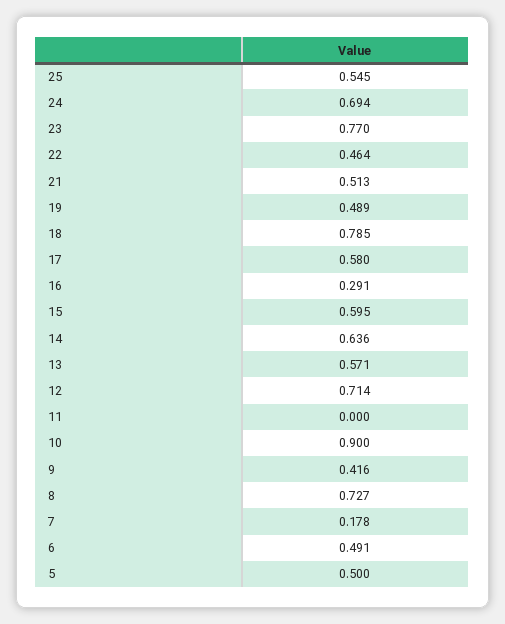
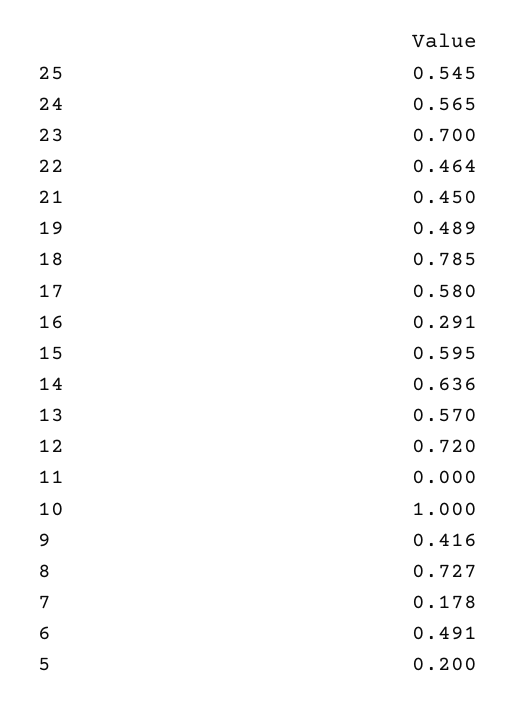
  {
    "25": 0.545,
-   "24": 0.694,
+   "24": 0.565,
-   "23": 0.77,
+   "23": 0.7,
    "22": 0.464,
-   "21": 0.513,
+   "21": 0.45,
    "19": 0.489,
    "18": 0.785,
    "17": 0.58,
    "16": 0.291,
    "15": 0.595,
    "14": 0.636,
-   "13": 0.571,
+   "13": 0.57,
-   "12": 0.714,
+   "12": 0.72,
    "11": 0,
-   "10": 0.9,
+   "10": 1,
    "9": 0.416,
    "8": 0.727,
    "7": 0.178,
    "6": 0.491,
-   "5": 0.5
+   "5": 0.2
  }

